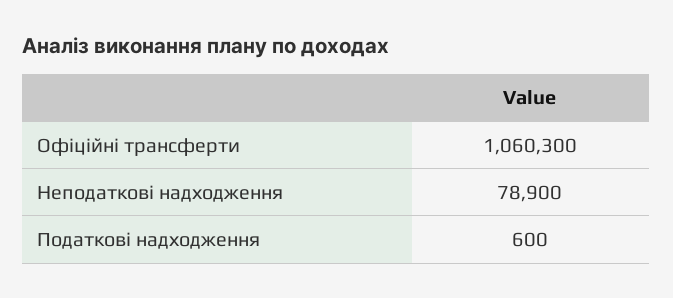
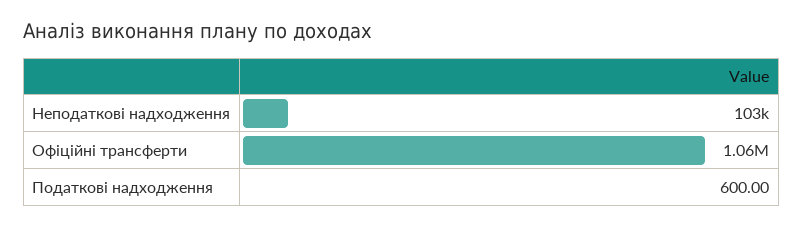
  {
    "Офіційні трансферти": 1060300,
-   "Неподаткові надходження": 78900,
+   "Неподаткові надходження": 103000,
    "Податкові надходження": 600
  }

